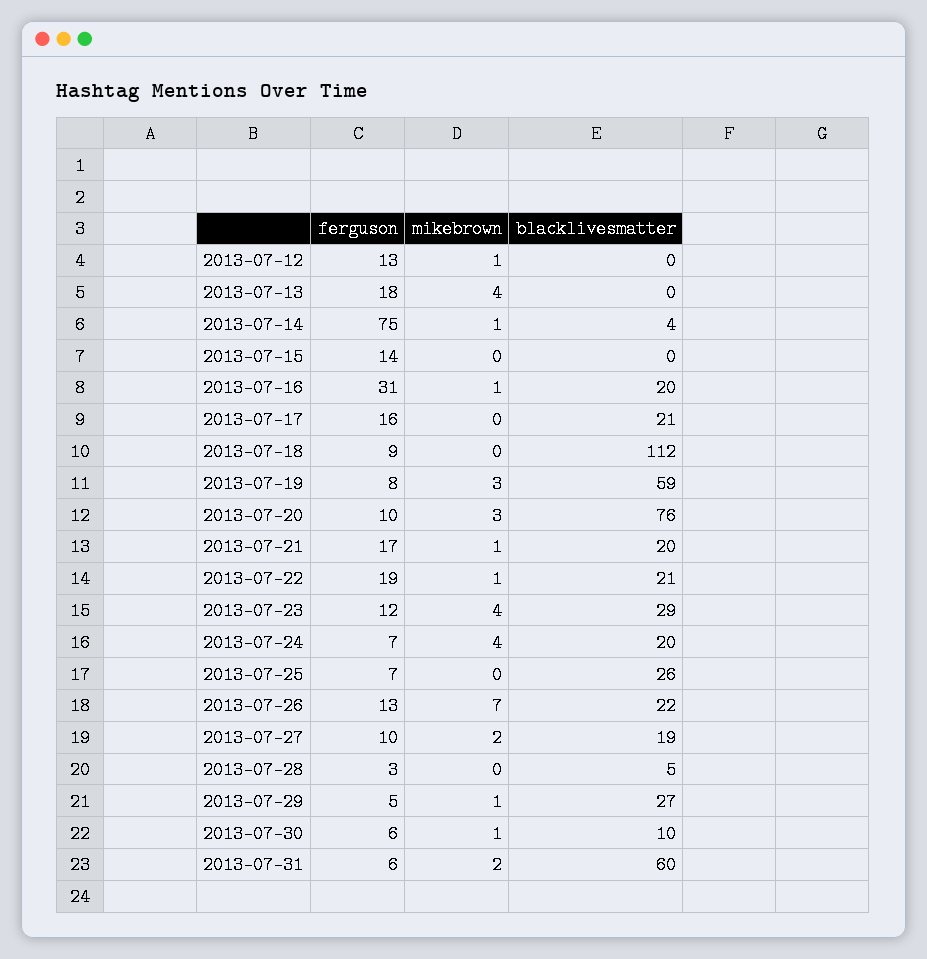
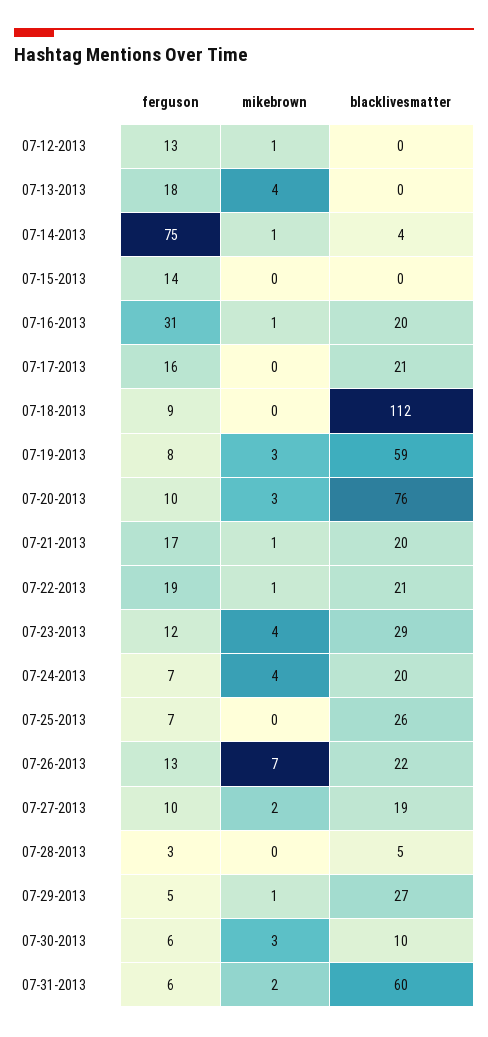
  {
    "ferguson": {
      "2013-07-12": 13,
      "2013-07-13": 18,
      "2013-07-14": 75,
      "2013-07-15": 14,
      "2013-07-16": 31,
      "2013-07-17": 16,
      "2013-07-18": 9,
      "2013-07-19": 8,
      "2013-07-20": 10,
      "2013-07-21": 17,
      "2013-07-22": 19,
      "2013-07-23": 12,
      "2013-07-24": 7,
      "2013-07-25": 7,
      "2013-07-26": 13,
      "2013-07-27": 10,
      "2013-07-28": 3,
      "2013-07-29": 5,
      "2013-07-30": 6,
      "2013-07-31": 6
    },
    "mikebrown": {
      "2013-07-12": 1,
      "2013-07-13": 4,
      "2013-07-14": 1,
      "2013-07-15": 0,
      "2013-07-16": 1,
      "2013-07-17": 0,
      "2013-07-18": 0,
      "2013-07-19": 3,
      "2013-07-20": 3,
      "2013-07-21": 1,
      "2013-07-22": 1,
      "2013-07-23": 4,
      "2013-07-24": 4,
      "2013-07-25": 0,
      "2013-07-26": 7,
      "2013-07-27": 2,
      "2013-07-28": 0,
      "2013-07-29": 1,
-     "2013-07-30": 1,
+     "2013-07-30": 3,
      "2013-07-31": 2
    },
    "blacklivesmatter": {
      "2013-07-12": 0,
      "2013-07-13": 0,
      "2013-07-14": 4,
      "2013-07-15": 0,
      "2013-07-16": 20,
      "2013-07-17": 21,
      "2013-07-18": 112,
      "2013-07-19": 59,
      "2013-07-20": 76,
      "2013-07-21": 20,
      "2013-07-22": 21,
      "2013-07-23": 29,
      "2013-07-24": 20,
      "2013-07-25": 26,
      "2013-07-26": 22,
      "2013-07-27": 19,
      "2013-07-28": 5,
      "2013-07-29": 27,
      "2013-07-30": 10,
      "2013-07-31": 60
    }
  }

